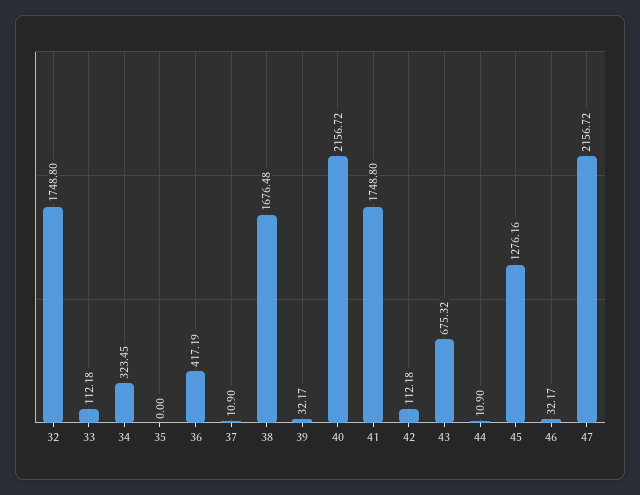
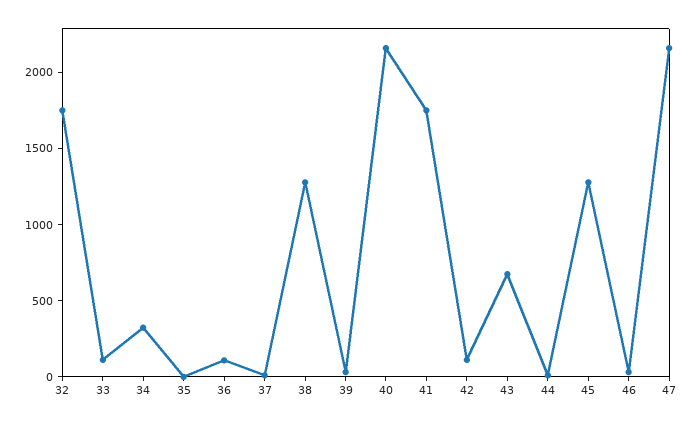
  {
    "32": 1748.8,
    "33": 112.18,
    "34": 323.45,
    "35": 0,
-   "36": 417.19,
+   "36": 100,
    "37": 10.9,
-   "38": 1676.48,
+   "38": 1300,
    "39": 32.17,
    "40": 2156.72,
    "41": 1748.8,
    "42": 112.18,
    "43": 675.32,
    "44": 10.9,
    "45": 1276.16,
    "46": 32.17,
    "47": 2156.72
  }

